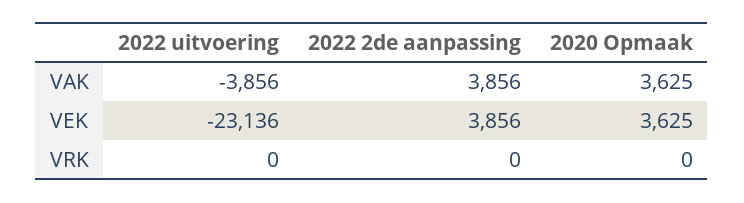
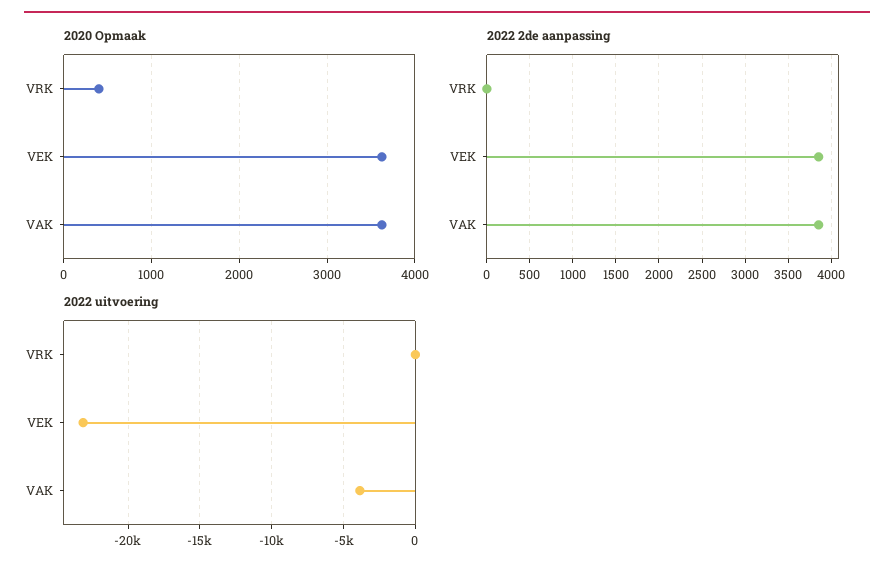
  {
    "2022 uitvoering": {
      "VAK": -3856,
      "VEK": -23136,
      "VRK": 0
    },
    "2022 2de aanpassing": {
      "VAK": 3856,
      "VEK": 3856,
      "VRK": 0
    },
    "2020 Opmaak": {
      "VAK": 3625,
      "VEK": 3625,
-     "VRK": 0
+     "VRK": 400
    }
  }

